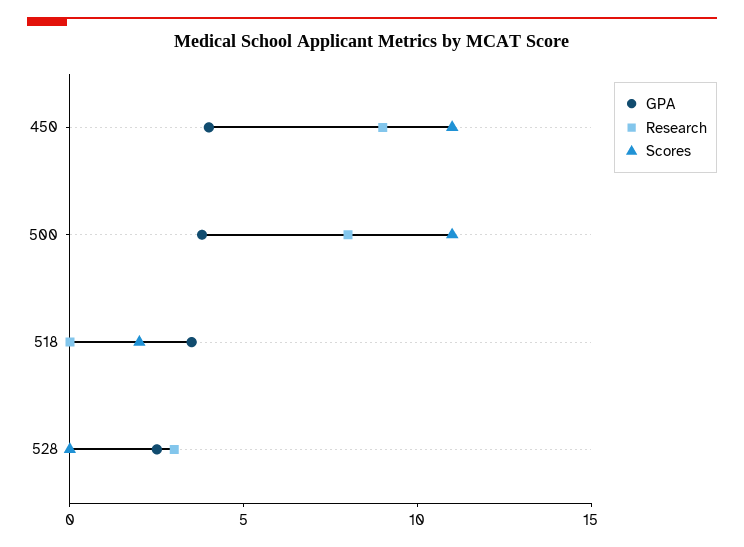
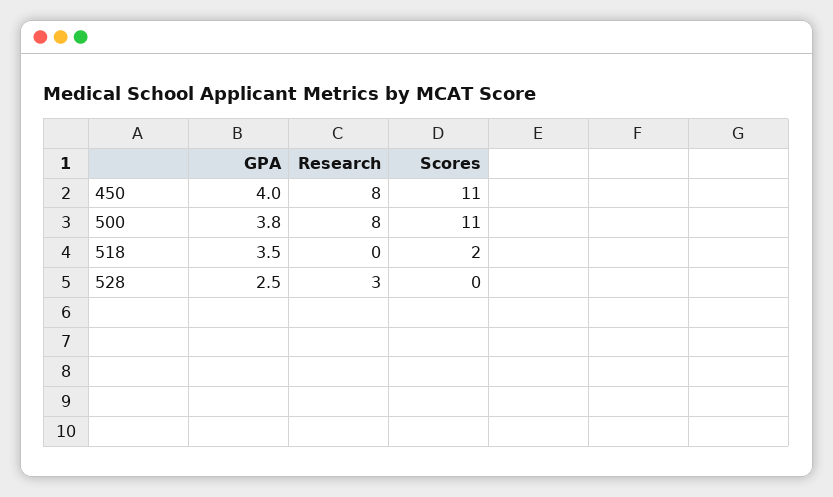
  {
    "GPA": {
      "450": 4,
      "500": 3.8,
      "518": 3.5,
      "528": 2.5
    },
    "Research": {
-     "450": 9,
+     "450": 8,
      "500": 8,
      "518": 0,
      "528": 3
    },
    "Scores": {
      "450": 11,
      "500": 11,
      "518": 2,
      "528": 0
    }
  }

